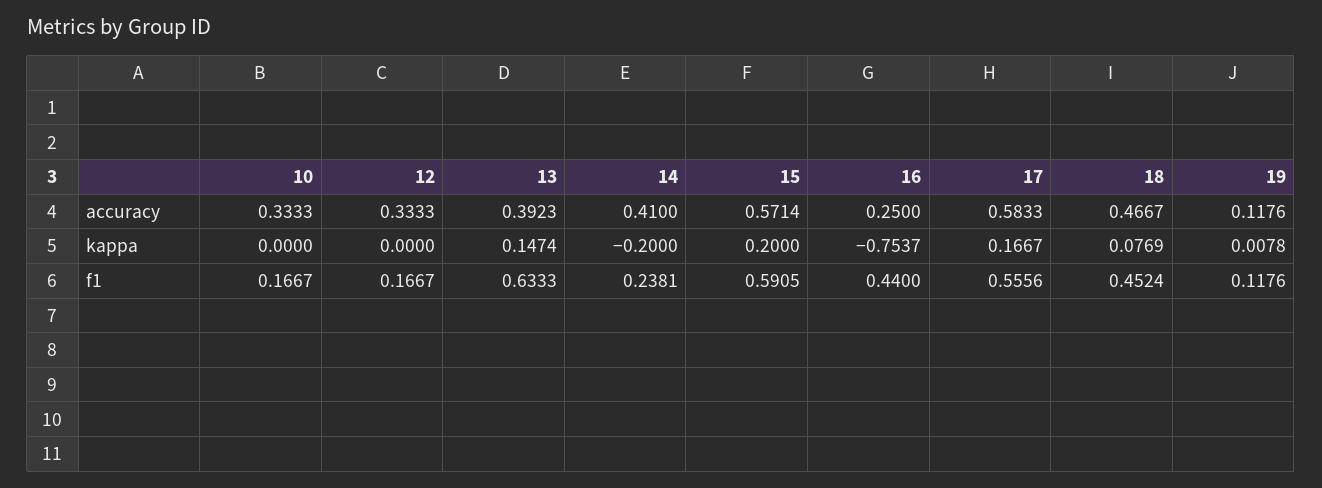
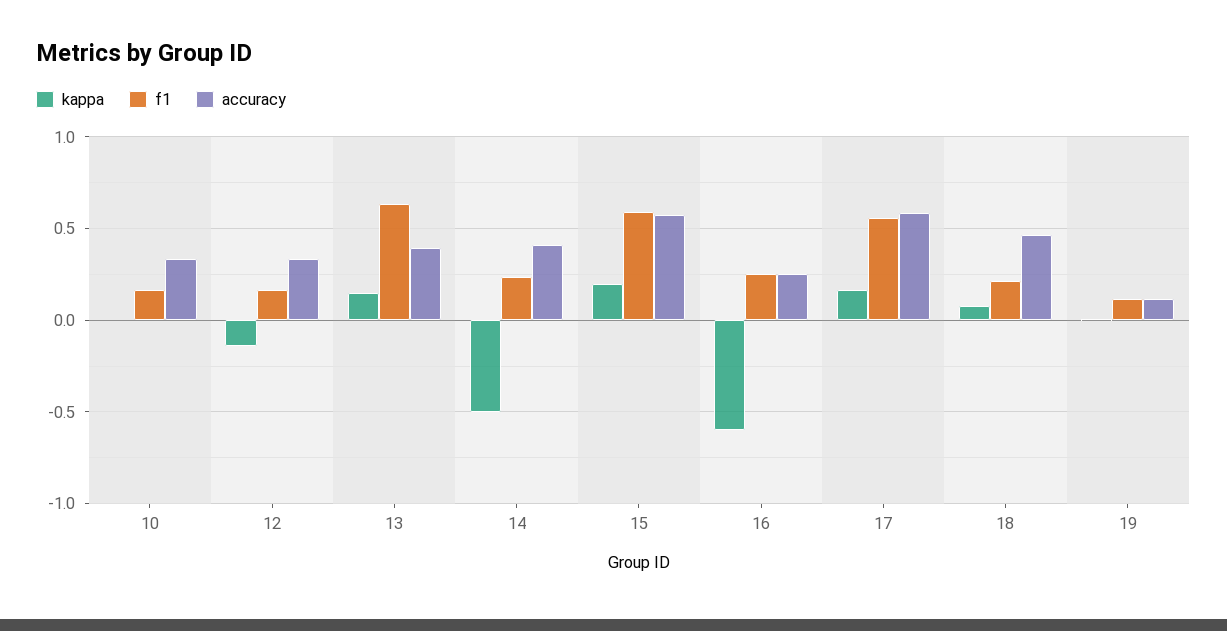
  {
    "accuracy": {
      "10": 0.3333,
      "12": 0.3333,
      "13": 0.3923,
      "14": 0.41,
      "15": 0.5714,
      "16": 0.25,
      "17": 0.5833,
      "18": 0.4667,
      "19": 0.1176
    },
    "kappa": {
      "10": 0,
-     "12": 0,
+     "12": -0.15,
      "13": 0.1474,
-     "14": -0.2,
+     "14": -0.5,
      "15": 0.2,
-     "16": -0.7537,
+     "16": -0.6,
      "17": 0.1667,
      "18": 0.0769,
      "19": 0.0078
    },
    "f1": {
      "10": 0.1667,
      "12": 0.1667,
      "13": 0.6333,
      "14": 0.2381,
      "15": 0.5905,
-     "16": 0.44,
+     "16": 0.25,
      "17": 0.5556,
-     "18": 0.4524,
+     "18": 0.2,
      "19": 0.1176
    }
  }

